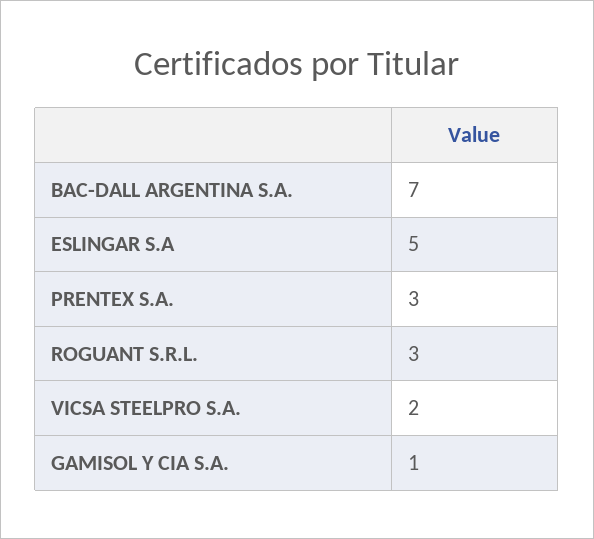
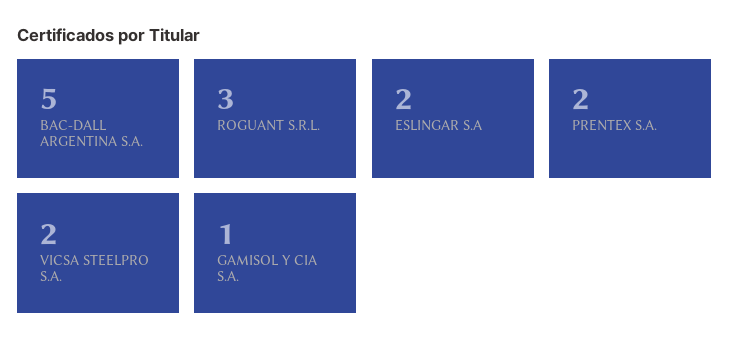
  {
-   "BAC-DALL ARGENTINA S.A.": 7,
+   "BAC-DALL ARGENTINA S.A.": 5,
-   "ESLINGAR S.A": 5,
+   "ESLINGAR S.A": 2,
-   "PRENTEX S.A.": 3,
+   "PRENTEX S.A.": 2,
    "ROGUANT S.R.L.": 3,
    "VICSA STEELPRO S.A.": 2,
    "GAMISOL Y CIA S.A.": 1
  }

